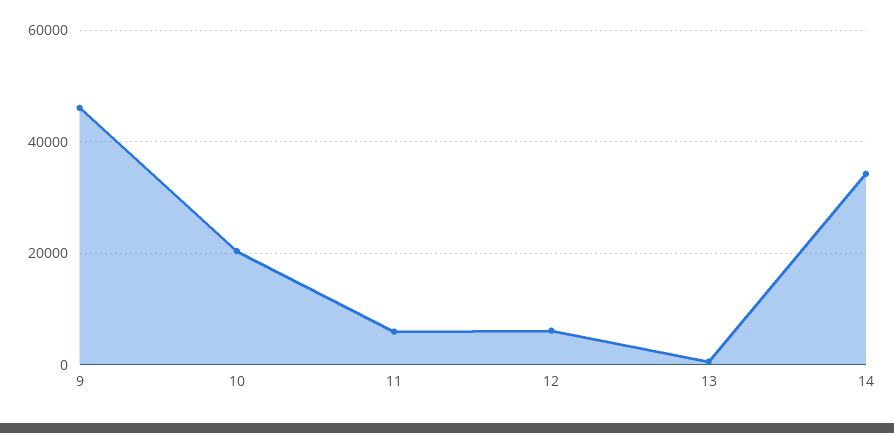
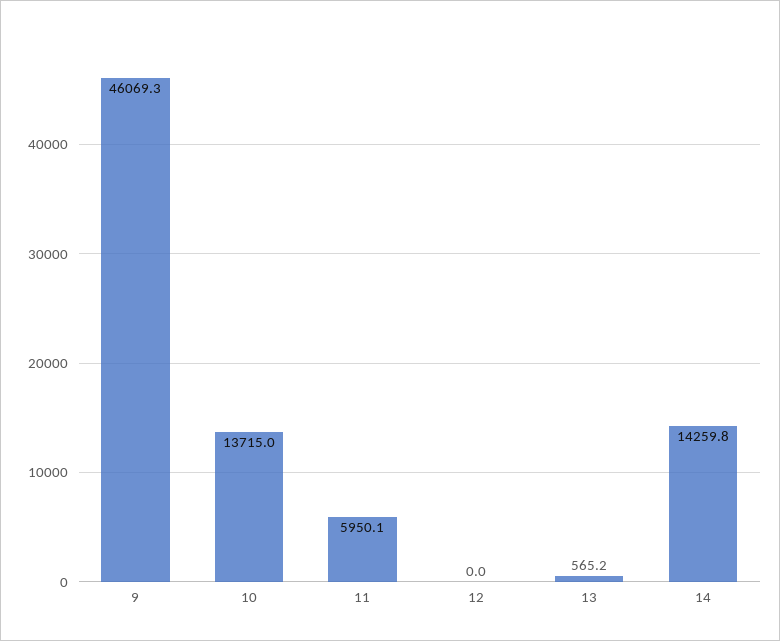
  {
    "9": 46069.3,
-   "10": 20000,
+   "10": 13715,
    "11": 5950.1,
-   "12": 6000,
+   "12": 0,
    "13": 565.2,
-   "14": 34000
+   "14": 14259.8
  }

